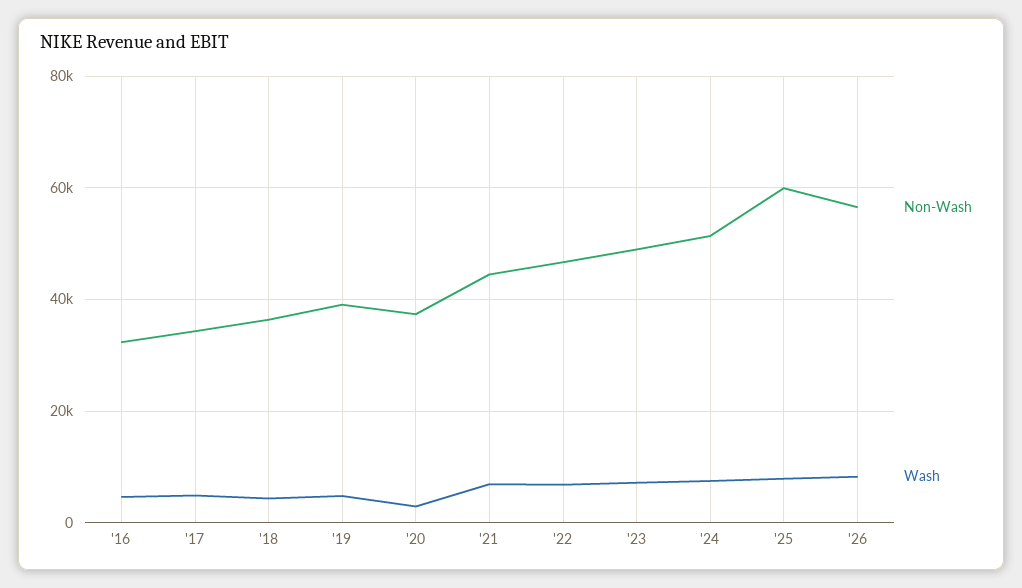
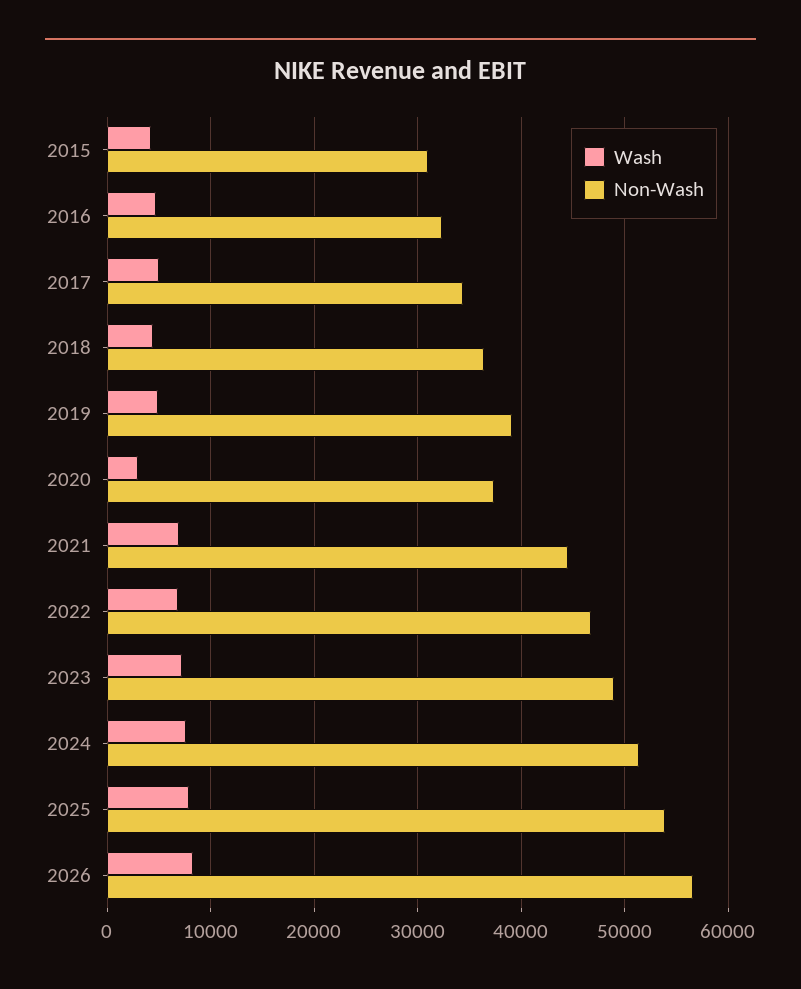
  {
    "Non-Wash": {
      "'16": 32000,
      "'17": 34000,
      "'18": 36000,
      "'19": 39000,
      "'20": 37000,
      "'21": 45000,
      "'22": 47000,
      "'23": 49000,
      "'24": 51000,
-     "'25": 60000,
+     "'25": 54000,
-     "'26": 57000
+     "'26": 57000,
+     "2015": 31000
    },
    "Wash": {
      "'16": 5000,
      "'17": 5000,
      "'18": 4000,
      "'19": 5000,
      "'20": 3000,
      "'21": 7000,
      "'22": 7000,
      "'23": 7000,
      "'24": 8000,
      "'25": 8000,
-     "'26": 8000
+     "'26": 8000,
+     "2015": 4000
    }
  }

